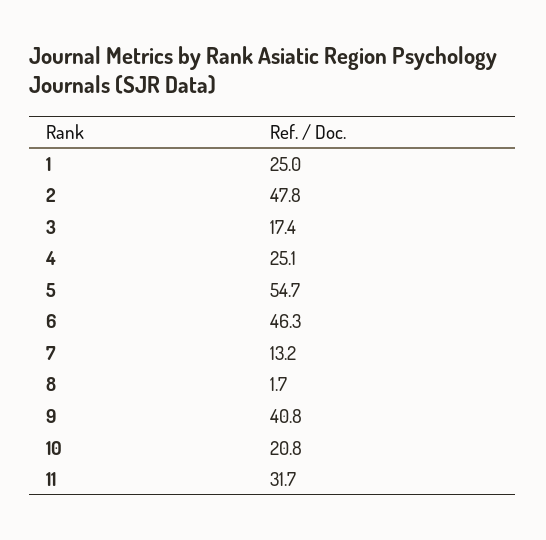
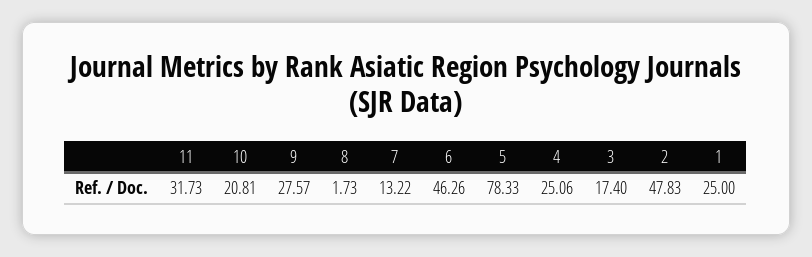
  {
    "1": 25,
    "2": 47.83,
    "3": 17.4,
    "4": 25.06,
-   "5": 54.7,
+   "5": 78.33,
    "6": 46.26,
    "7": 13.22,
    "8": 1.73,
-   "9": 40.8,
+   "9": 27.57,
    "10": 20.81,
    "11": 31.73
  }

